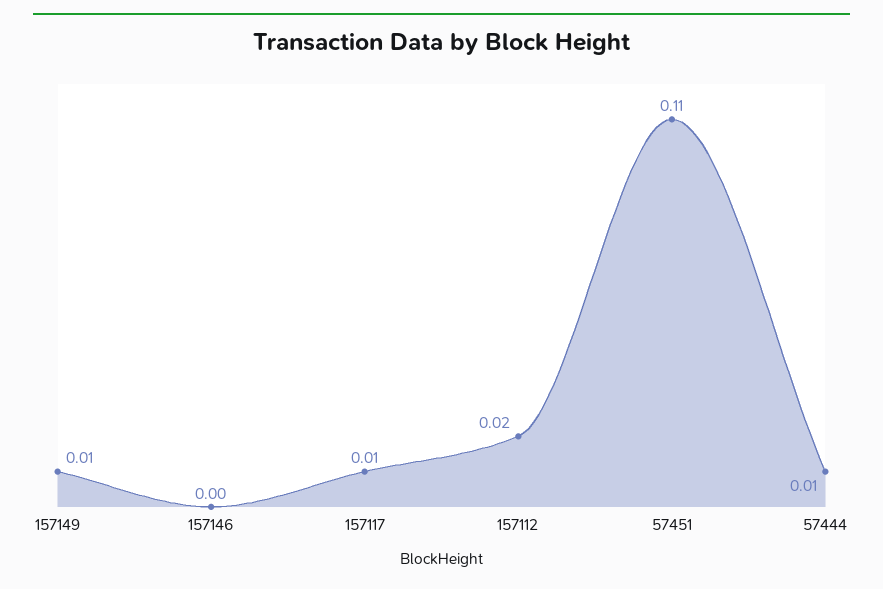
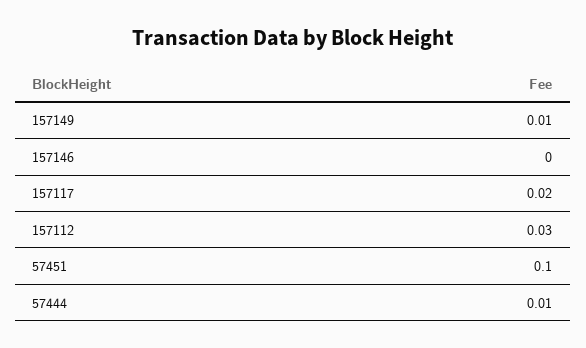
  {
    "157149": 0.01,
    "157146": 0,
-   "157117": 0.01,
+   "157117": 0.02,
-   "157112": 0.02,
+   "157112": 0.03,
-   "57451": 0.11,
+   "57451": 0.1,
    "57444": 0.01
  }

